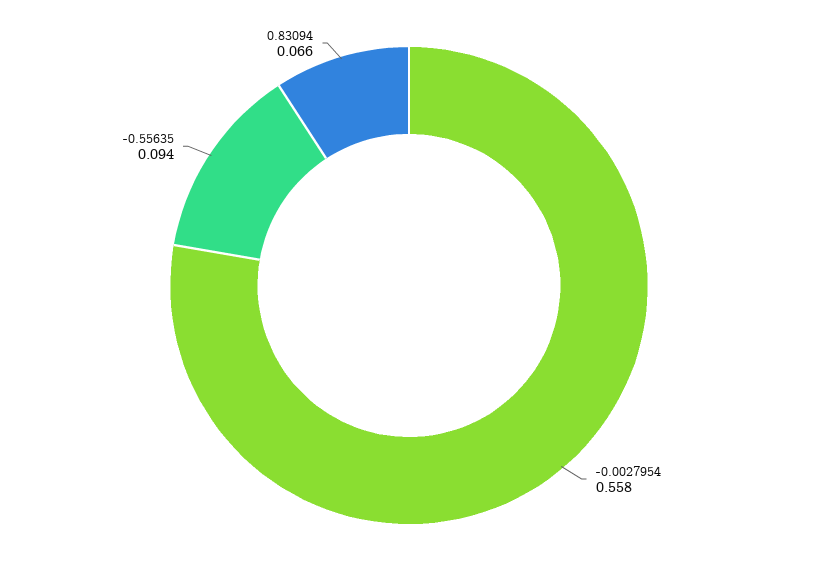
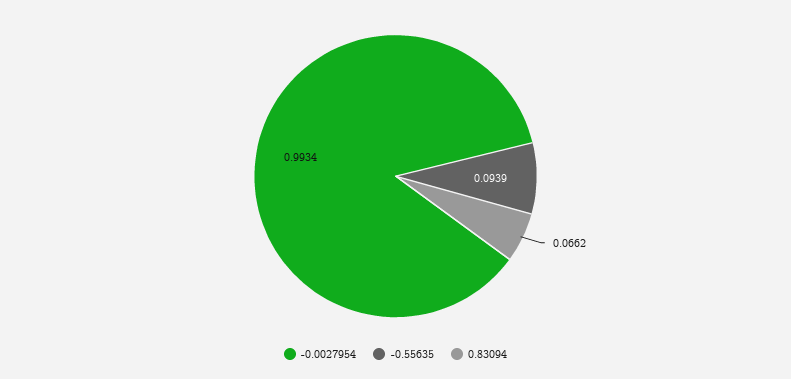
  {
-   "-0.0027954": 0.558,
+   "-0.0027954": 0.9934,
    "-0.55635": 0.0939,
    "0.83094": 0.0662
  }

